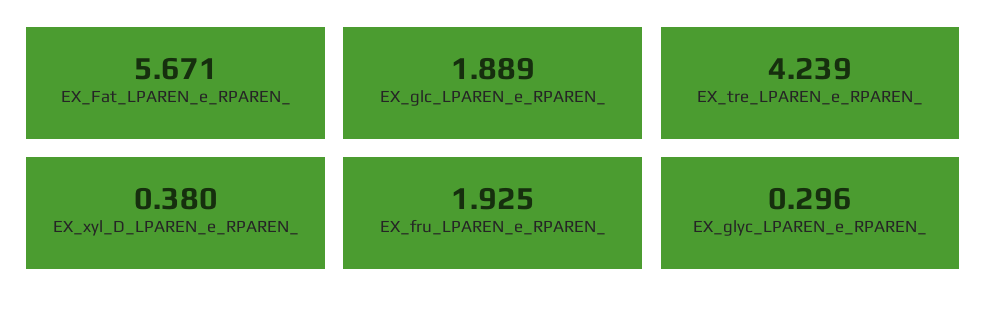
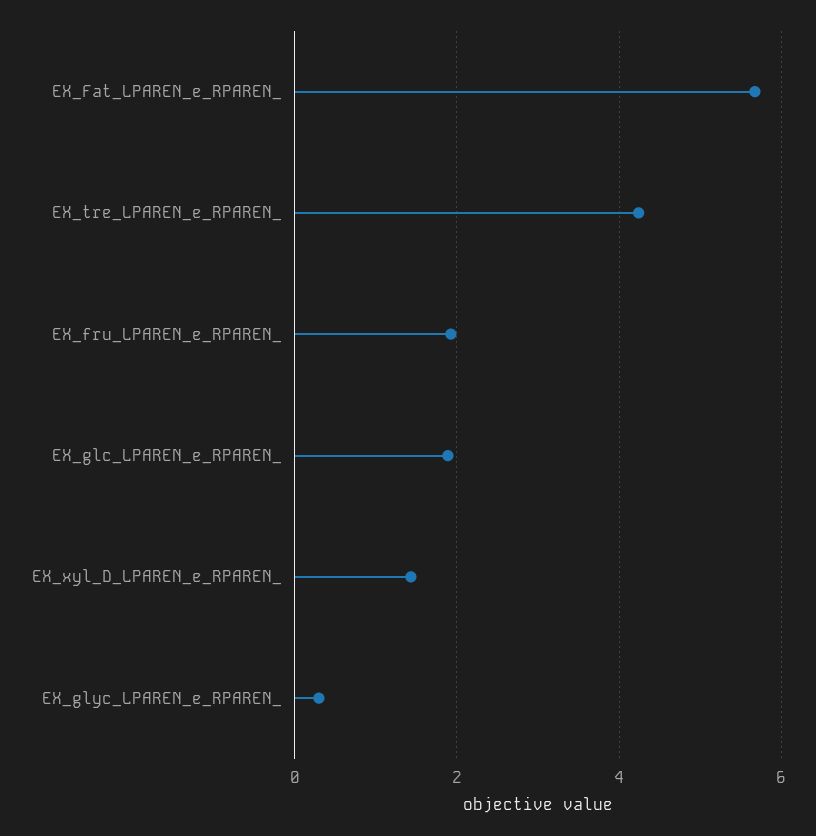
  {
    "EX_Fat_LPAREN_e_RPAREN_": 5.671,
    "EX_glc_LPAREN_e_RPAREN_": 1.889,
    "EX_tre_LPAREN_e_RPAREN_": 4.239,
-   "EX_xyl_D_LPAREN_e_RPAREN_": 0.38,
+   "EX_xyl_D_LPAREN_e_RPAREN_": 1.4,
    "EX_fru_LPAREN_e_RPAREN_": 1.925,
    "EX_glyc_LPAREN_e_RPAREN_": 0.296
  }

